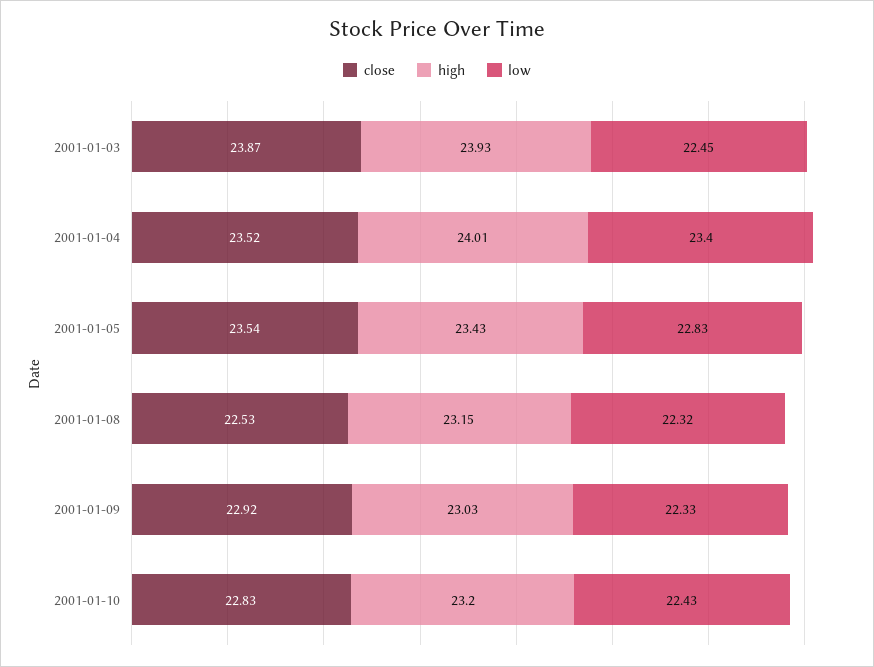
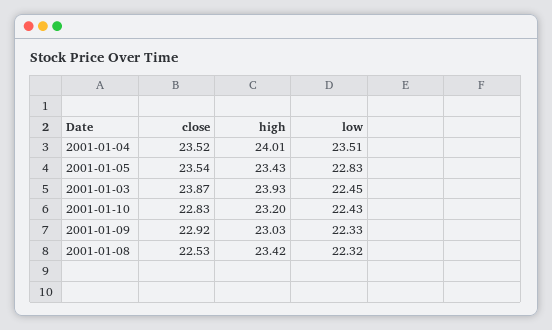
  {
    "close": {
      "2001-01-03": 23.87,
      "2001-01-04": 23.52,
      "2001-01-05": 23.54,
      "2001-01-08": 22.53,
      "2001-01-09": 22.92,
      "2001-01-10": 22.83
    },
    "high": {
      "2001-01-03": 23.93,
      "2001-01-04": 24.01,
      "2001-01-05": 23.43,
-     "2001-01-08": 23.15,
+     "2001-01-08": 23.42,
      "2001-01-09": 23.03,
      "2001-01-10": 23.2
    },
    "low": {
      "2001-01-03": 22.45,
-     "2001-01-04": 23.4,
+     "2001-01-04": 23.51,
      "2001-01-05": 22.83,
      "2001-01-08": 22.32,
      "2001-01-09": 22.33,
      "2001-01-10": 22.43
    }
  }

